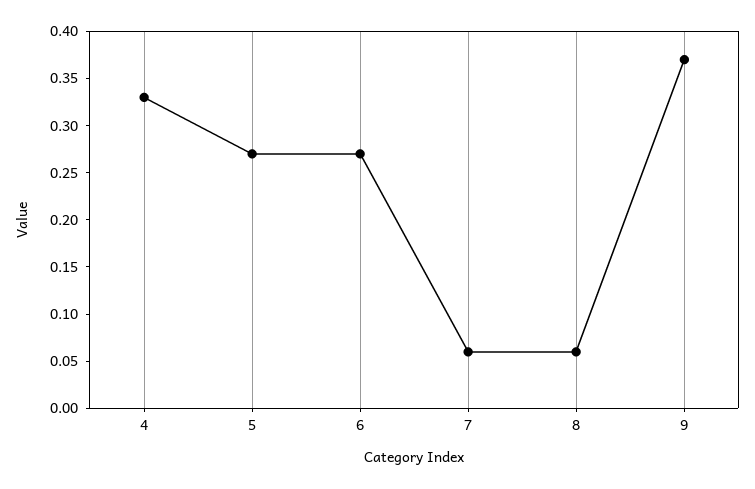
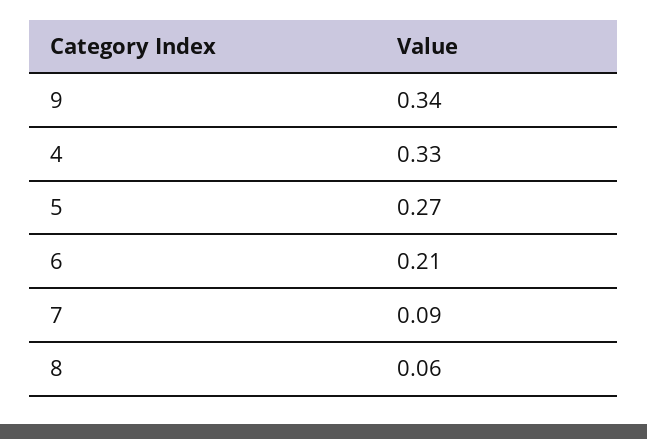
  {
    "4": 0.33,
    "5": 0.27,
-   "6": 0.27,
+   "6": 0.21,
-   "7": 0.06,
+   "7": 0.09,
    "8": 0.06,
-   "9": 0.37
+   "9": 0.34
  }

